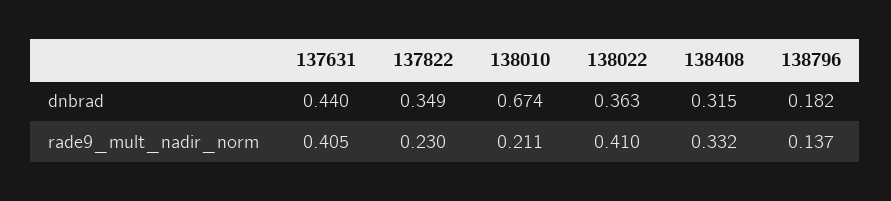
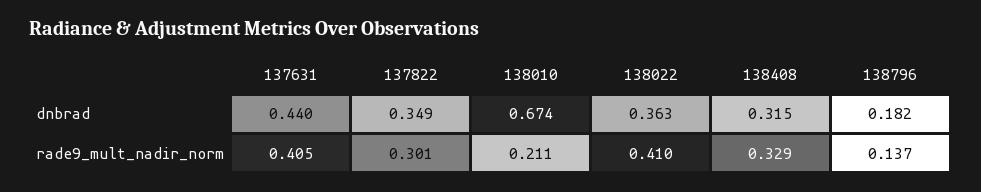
  {
    "137631": {
      "dnbrad": 0.44,
      "rade9_mult_nadir_norm": 0.405
    },
    "137822": {
      "dnbrad": 0.349,
-     "rade9_mult_nadir_norm": 0.23
+     "rade9_mult_nadir_norm": 0.301
    },
    "138010": {
      "dnbrad": 0.674,
      "rade9_mult_nadir_norm": 0.211
    },
    "138022": {
      "dnbrad": 0.363,
      "rade9_mult_nadir_norm": 0.41
    },
    "138408": {
      "dnbrad": 0.315,
-     "rade9_mult_nadir_norm": 0.332
+     "rade9_mult_nadir_norm": 0.329
    },
    "138796": {
      "dnbrad": 0.182,
      "rade9_mult_nadir_norm": 0.137
    }
  }

